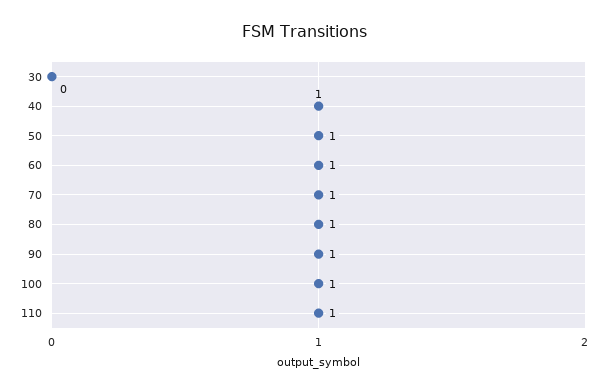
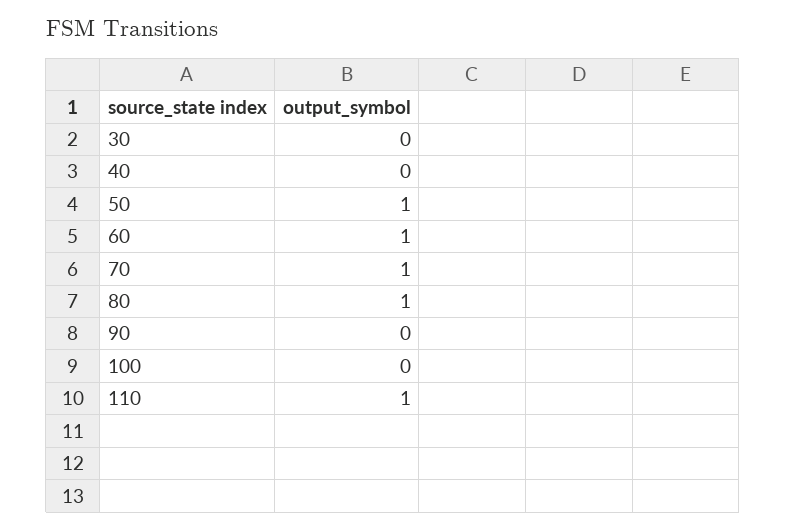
  {
    "30": 0,
-   "40": 1,
+   "40": 0,
    "50": 1,
    "60": 1,
    "70": 1,
    "80": 1,
-   "90": 1,
+   "90": 0,
-   "100": 1,
+   "100": 0,
    "110": 1
  }

